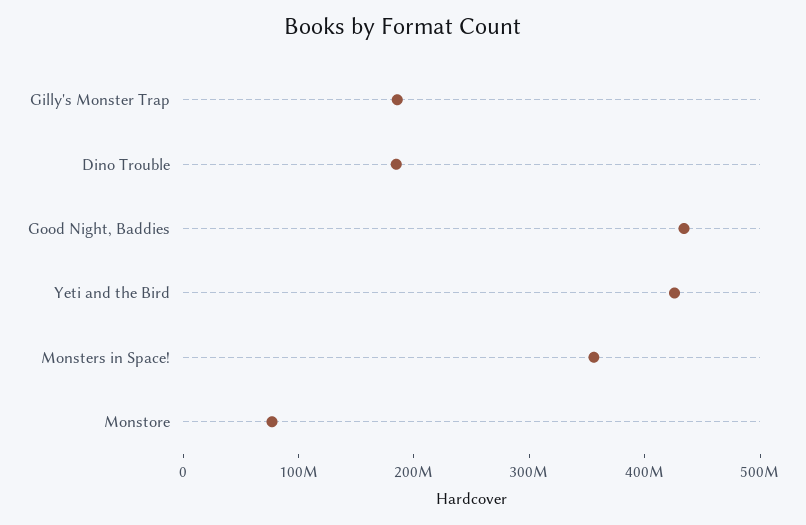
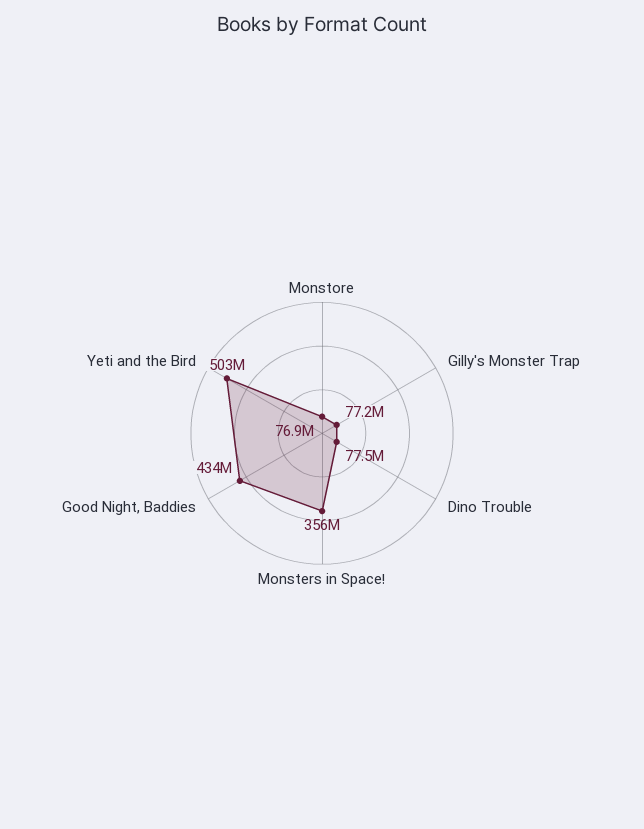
  {
-   "Gilly's Monster Trap": 180000000,
+   "Gilly's Monster Trap": 77200000,
-   "Dino Trouble": 180000000,
+   "Dino Trouble": 77500000,
    "Good Night, Baddies": 434000000,
-   "Yeti and the Bird": 420000000,
+   "Yeti and the Bird": 503000000,
    "Monsters in Space!": 356000000,
    "Monstore": 76900000
  }

